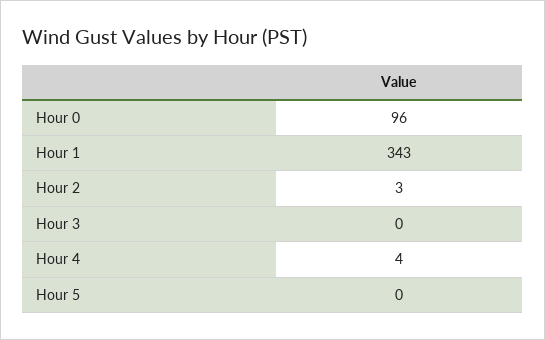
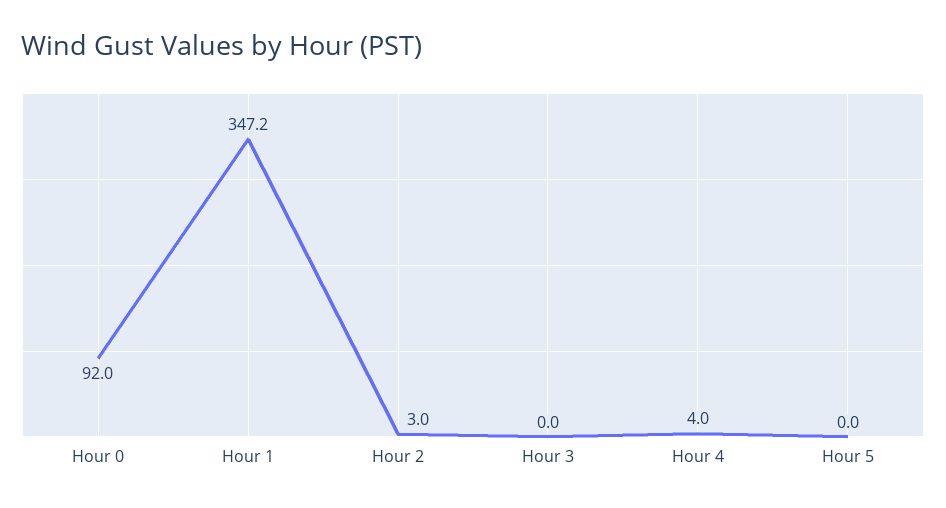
  {
-   "Hour 0": 96,
+   "Hour 0": 92,
-   "Hour 1": 343,
+   "Hour 1": 347.2,
    "Hour 2": 3,
    "Hour 3": 0,
    "Hour 4": 4,
    "Hour 5": 0
  }

